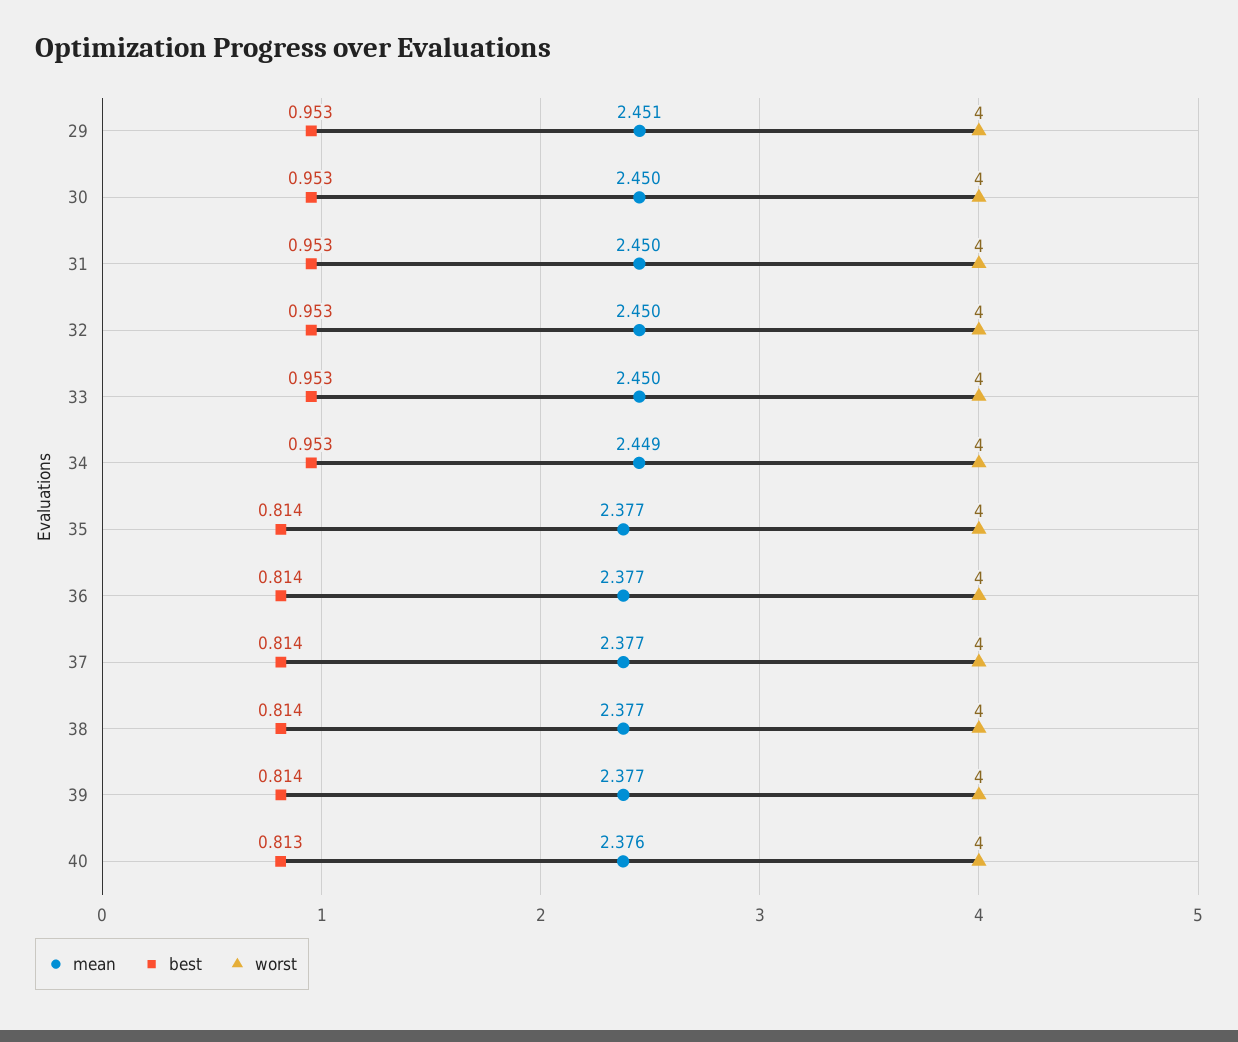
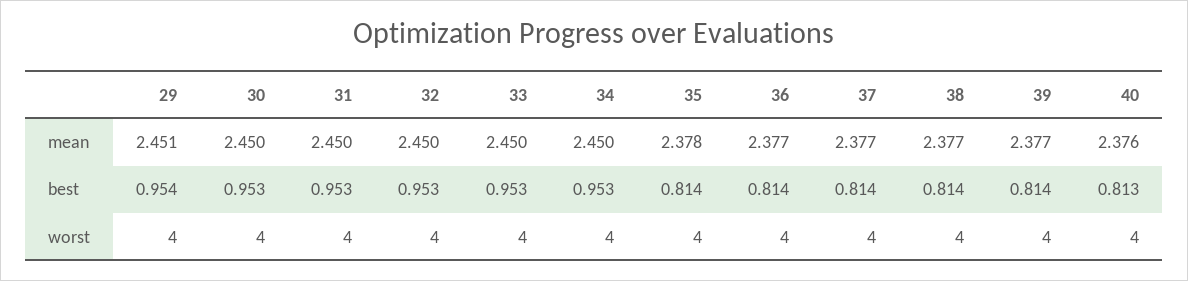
  {
    "mean": {
      "29": 2.451,
      "30": 2.45,
      "31": 2.45,
      "32": 2.45,
      "33": 2.45,
-     "34": 2.449,
+     "34": 2.45,
-     "35": 2.377,
+     "35": 2.378,
      "36": 2.377,
      "37": 2.377,
      "38": 2.377,
      "39": 2.377,
      "40": 2.376
    },
    "best": {
-     "29": 0.953,
+     "29": 0.954,
      "30": 0.953,
      "31": 0.953,
      "32": 0.953,
      "33": 0.953,
      "34": 0.953,
      "35": 0.814,
      "36": 0.814,
      "37": 0.814,
      "38": 0.814,
      "39": 0.814,
      "40": 0.813
    },
    "worst": {
      "29": 4,
      "30": 4,
      "31": 4,
      "32": 4,
      "33": 4,
      "34": 4,
      "35": 4,
      "36": 4,
      "37": 4,
      "38": 4,
      "39": 4,
      "40": 4
    }
  }

